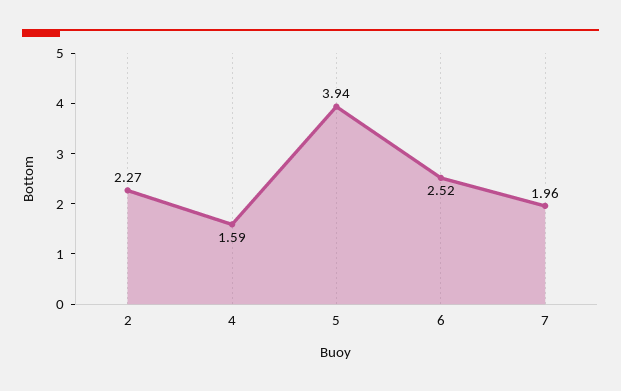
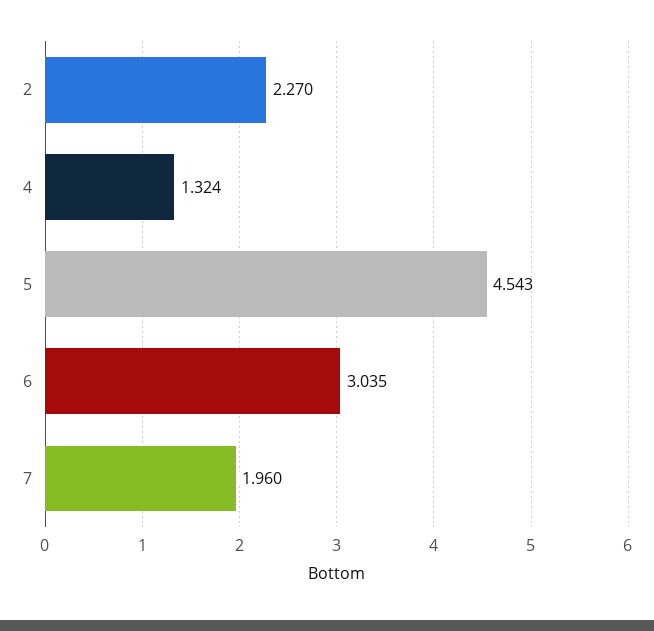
  {
    "2": 2.27,
-   "4": 1.59,
+   "4": 1.324,
-   "5": 3.94,
+   "5": 4.543,
-   "6": 2.52,
+   "6": 3.035,
    "7": 1.96
  }

